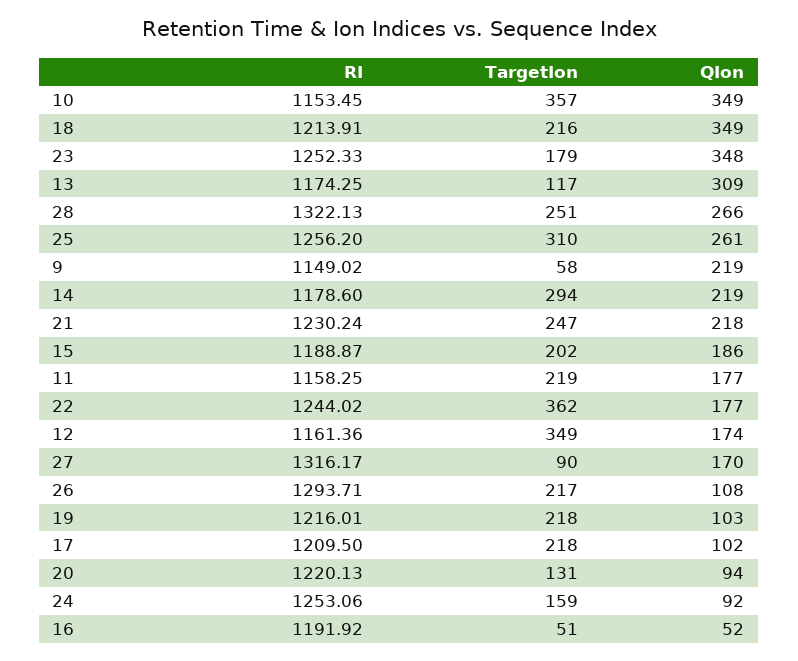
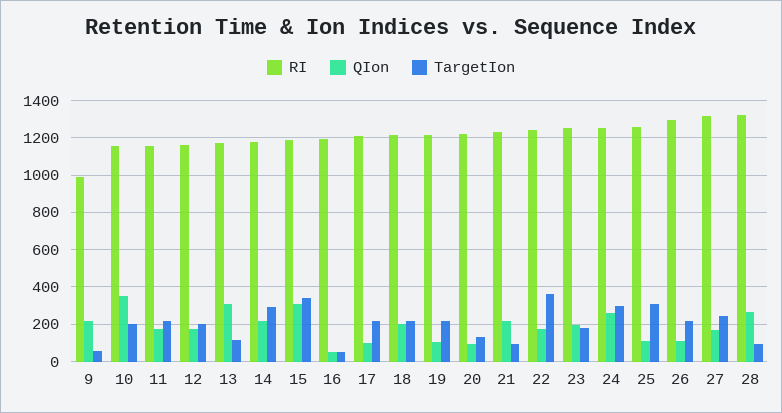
  {
    "RI": {
      "10": 1153.45,
      "18": 1213.91,
      "23": 1252.33,
      "13": 1174.25,
      "28": 1322.13,
      "25": 1256.2,
-     "9": 1149.02,
+     "9": 1000,
      "14": 1178.6,
      "21": 1230.24,
      "15": 1188.87,
      "11": 1158.25,
      "22": 1244.02,
      "12": 1161.36,
      "27": 1316.17,
      "26": 1293.71,
      "19": 1216.01,
      "17": 1209.5,
      "20": 1220.13,
      "24": 1253.06,
      "16": 1191.92
    },
    "TargetIon": {
-     "10": 357,
+     "10": 200,
      "18": 216,
      "23": 179,
      "13": 117,
-     "28": 251,
+     "28": 100,
      "25": 310,
      "9": 58,
      "14": 294,
-     "21": 247,
+     "21": 100,
-     "15": 202,
+     "15": 350,
      "11": 219,
      "22": 362,
-     "12": 349,
+     "12": 200,
-     "27": 90,
+     "27": 250,
      "26": 217,
      "19": 218,
      "17": 218,
      "20": 131,
-     "24": 159,
+     "24": 300,
      "16": 51
    },
    "QIon": {
      "10": 349,
-     "18": 349,
+     "18": 200,
-     "23": 348,
+     "23": 200,
      "13": 309,
      "28": 266,
-     "25": 261,
+     "25": 100,
      "9": 219,
      "14": 219,
      "21": 218,
-     "15": 186,
+     "15": 300,
      "11": 177,
      "22": 177,
      "12": 174,
      "27": 170,
      "26": 108,
      "19": 103,
      "17": 102,
      "20": 94,
-     "24": 92,
+     "24": 250,
      "16": 52
    }
  }

